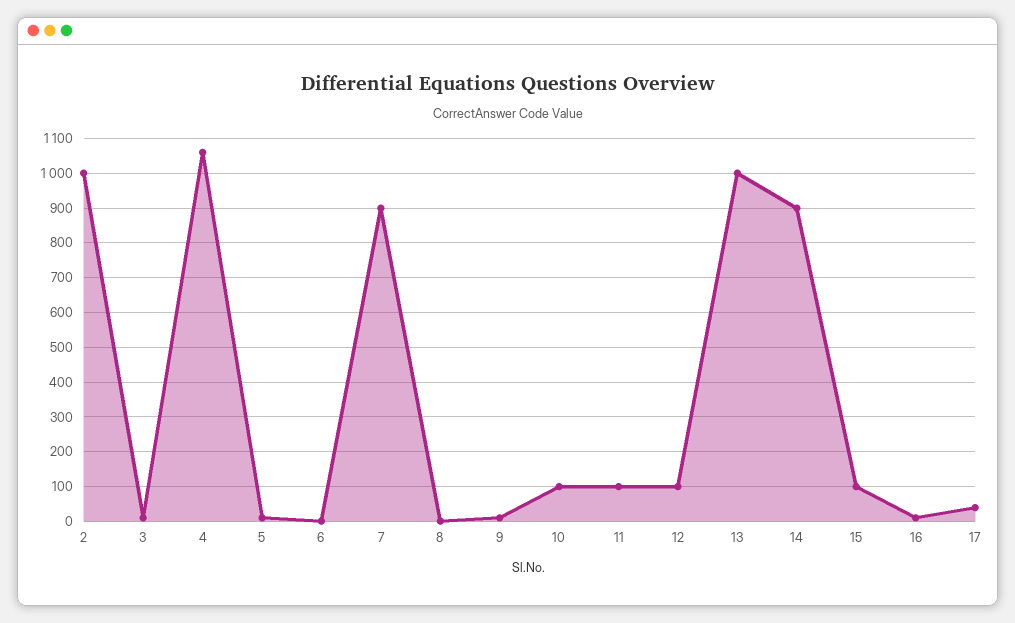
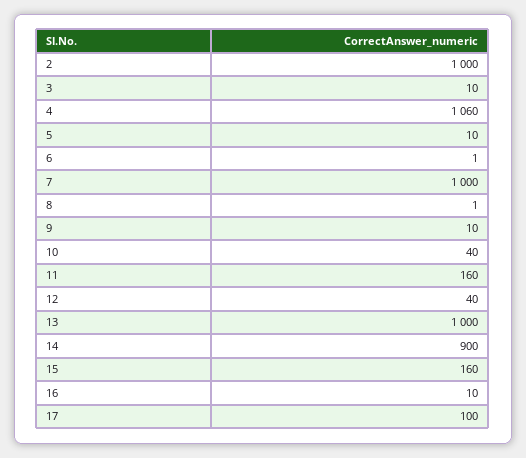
  {
    "2": 1000,
    "3": 10,
    "4": 1060,
    "5": 10,
    "6": 1,
-   "7": 900,
+   "7": 1000,
    "8": 1,
    "9": 10,
-   "10": 100,
+   "10": 40,
-   "11": 100,
+   "11": 160,
-   "12": 100,
+   "12": 40,
    "13": 1000,
    "14": 900,
-   "15": 100,
+   "15": 160,
    "16": 10,
-   "17": 40
+   "17": 100
  }

